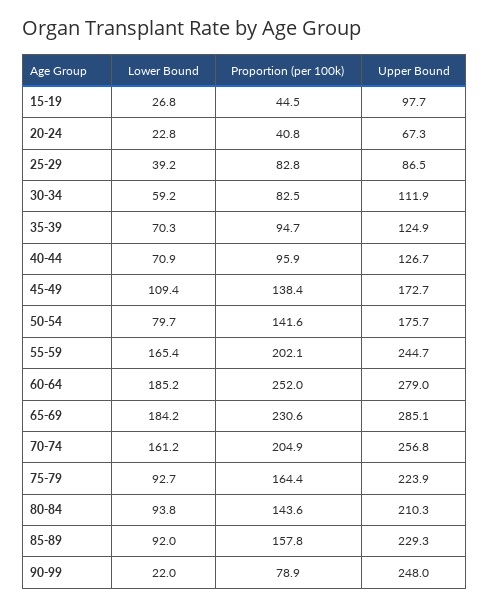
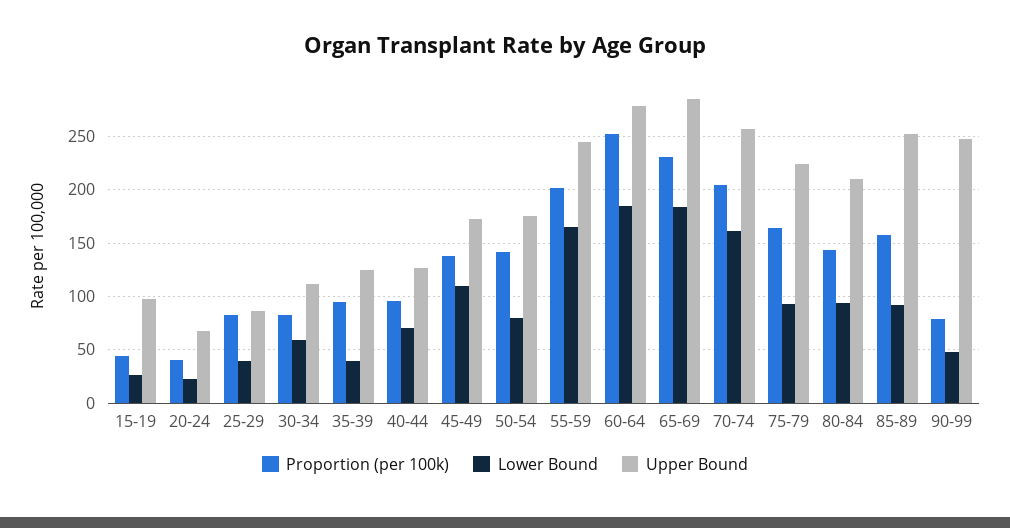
  {
    "Lower Bound": {
      "15-19": 26.8,
      "20-24": 22.8,
      "25-29": 39.2,
      "30-34": 59.2,
-     "35-39": 70.3,
+     "35-39": 40,
      "40-44": 70.9,
      "45-49": 109.4,
      "50-54": 79.7,
      "55-59": 165.4,
      "60-64": 185.2,
      "65-69": 184.2,
      "70-74": 161.2,
      "75-79": 92.7,
      "80-84": 93.8,
      "85-89": 92,
-     "90-99": 22
+     "90-99": 50
    },
    "Proportion (per 100k)": {
      "15-19": 44.5,
      "20-24": 40.8,
      "25-29": 82.8,
      "30-34": 82.5,
      "35-39": 94.7,
      "40-44": 95.9,
      "45-49": 138.4,
      "50-54": 141.6,
      "55-59": 202.1,
      "60-64": 252,
      "65-69": 230.6,
      "70-74": 204.9,
      "75-79": 164.4,
      "80-84": 143.6,
      "85-89": 157.8,
      "90-99": 78.9
    },
    "Upper Bound": {
      "15-19": 97.7,
      "20-24": 67.3,
      "25-29": 86.5,
      "30-34": 111.9,
      "35-39": 124.9,
      "40-44": 126.7,
      "45-49": 172.7,
      "50-54": 175.7,
      "55-59": 244.7,
      "60-64": 279,
      "65-69": 285.1,
      "70-74": 256.8,
      "75-79": 223.9,
      "80-84": 210.3,
-     "85-89": 229.3,
+     "85-89": 250,
      "90-99": 248
    }
  }

